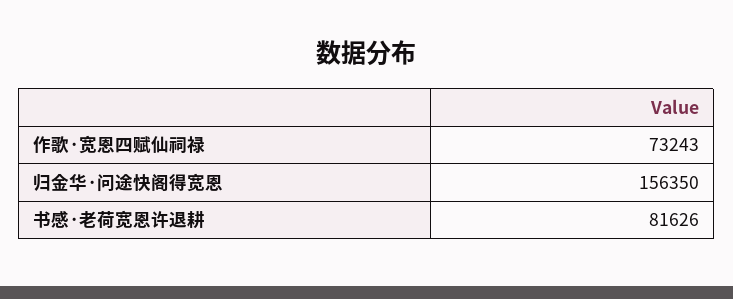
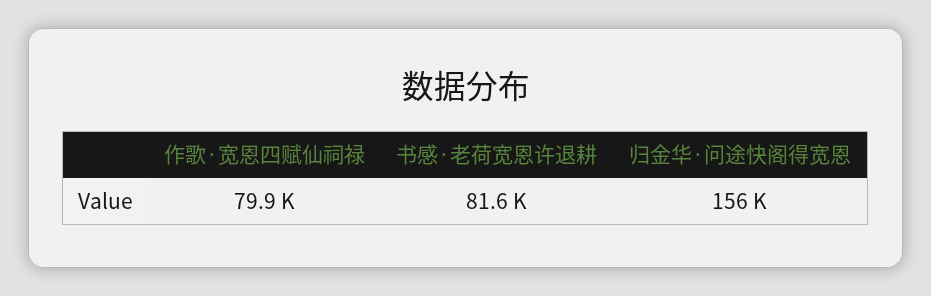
  {
-   "作歌·宽恩四赋仙祠禄": 73243,
+   "作歌·宽恩四赋仙祠禄": 79900,
    "归金华·问途快阁得宽恩": 156350,
    "书感·老荷宽恩许退耕": 81626
  }

